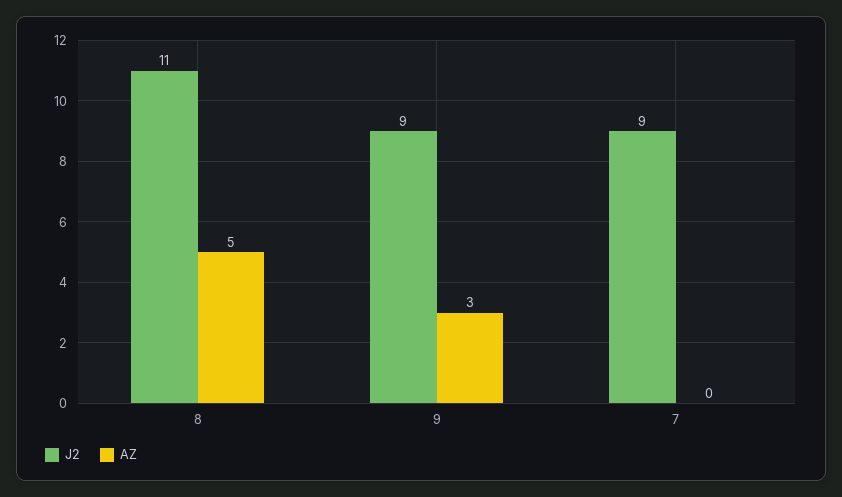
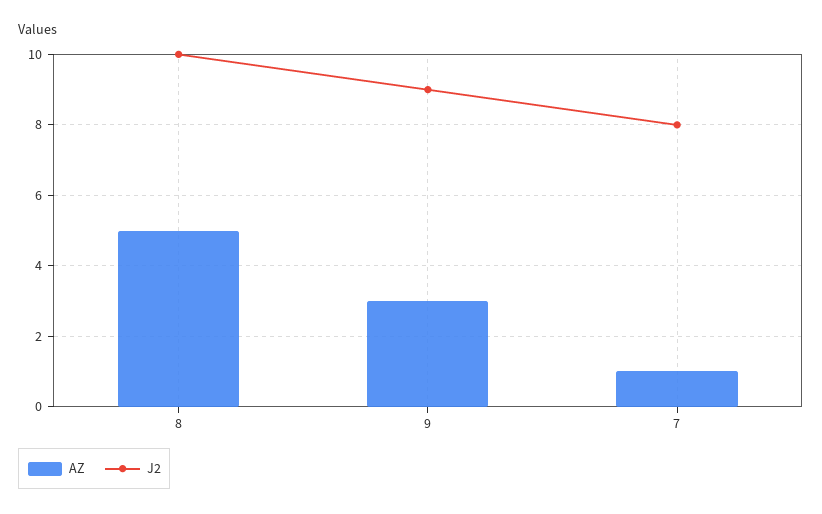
  {
    "J2": {
-     "8": 11,
+     "8": 10,
      "9": 9,
-     "7": 9
+     "7": 8
    },
    "AZ": {
      "8": 5,
      "9": 3,
-     "7": 0
+     "7": 1
    }
  }

